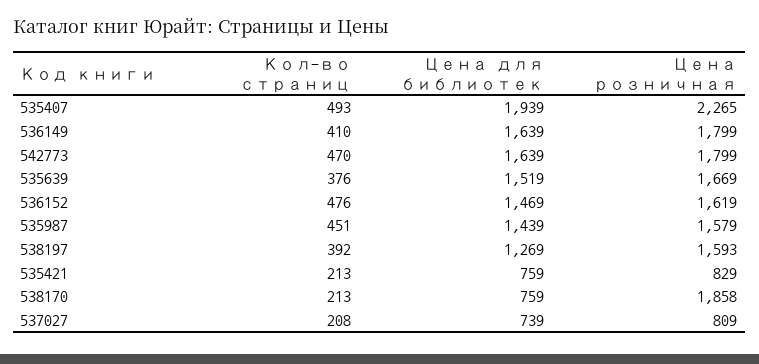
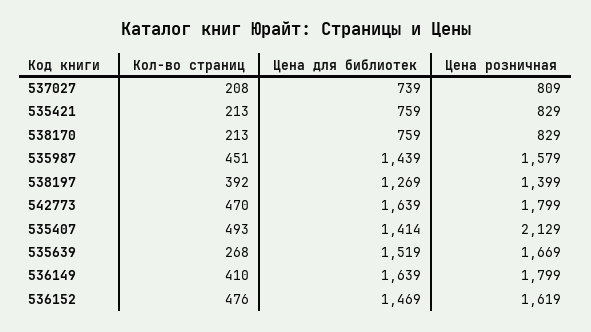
  {
    "Кол-во страниц": {
      "535407": 493,
      "536149": 410,
      "542773": 470,
-     "535639": 376,
+     "535639": 268,
      "536152": 476,
      "535987": 451,
      "538197": 392,
      "535421": 213,
      "538170": 213,
      "537027": 208
    },
    "Цена для библиотек": {
-     "535407": 1939,
+     "535407": 1414,
      "536149": 1639,
      "542773": 1639,
      "535639": 1519,
      "536152": 1469,
      "535987": 1439,
      "538197": 1269,
      "535421": 759,
      "538170": 759,
      "537027": 739
    },
    "Цена розничная": {
-     "535407": 2265,
+     "535407": 2129,
      "536149": 1799,
      "542773": 1799,
      "535639": 1669,
      "536152": 1619,
      "535987": 1579,
-     "538197": 1593,
+     "538197": 1399,
      "535421": 829,
-     "538170": 1858,
+     "538170": 829,
      "537027": 809
    }
  }

